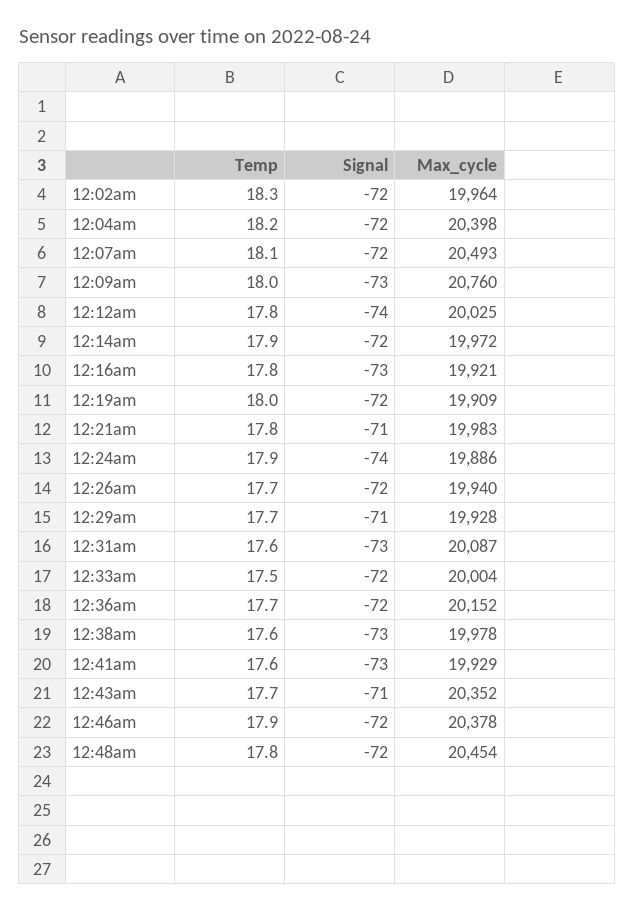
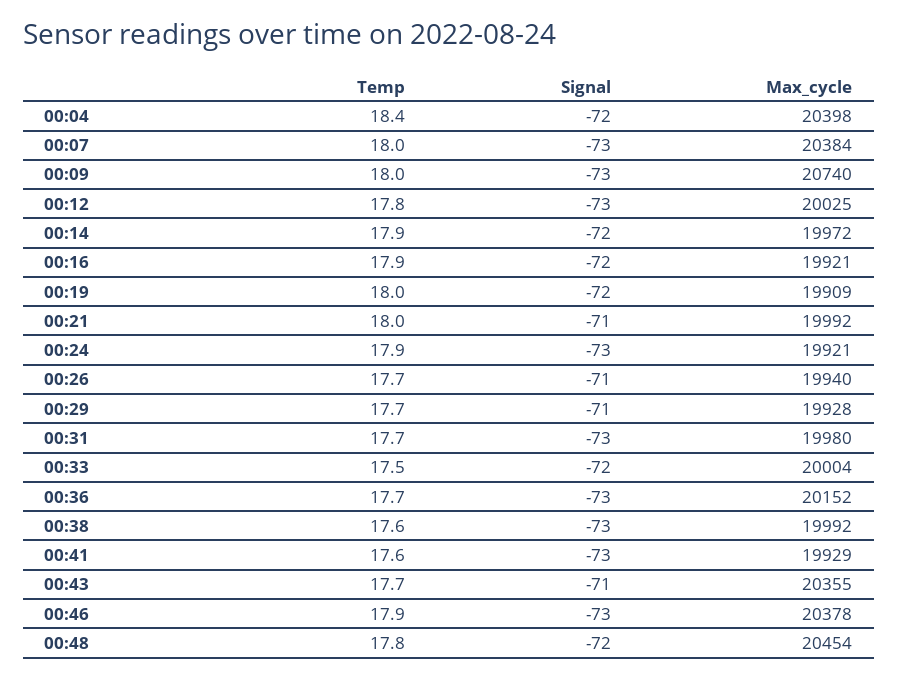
  {
    "Temp": {
-     "12:02am": 18.3,
-     "12:04am": 18.2,
+     "12:04am": 18.4,
-     "12:07am": 18.1,
+     "12:07am": 18,
      "12:09am": 18,
      "12:12am": 17.8,
      "12:14am": 17.9,
-     "12:16am": 17.8,
+     "12:16am": 17.9,
      "12:19am": 18,
-     "12:21am": 17.8,
+     "12:21am": 18,
      "12:24am": 17.9,
      "12:26am": 17.7,
      "12:29am": 17.7,
-     "12:31am": 17.6,
+     "12:31am": 17.7,
      "12:33am": 17.5,
      "12:36am": 17.7,
      "12:38am": 17.6,
      "12:41am": 17.6,
      "12:43am": 17.7,
      "12:46am": 17.9,
      "12:48am": 17.8
    },
    "Signal": {
-     "12:02am": -72,
      "12:04am": -72,
-     "12:07am": -72,
+     "12:07am": -73,
      "12:09am": -73,
-     "12:12am": -74,
+     "12:12am": -73,
      "12:14am": -72,
-     "12:16am": -73,
+     "12:16am": -72,
      "12:19am": -72,
      "12:21am": -71,
-     "12:24am": -74,
+     "12:24am": -73,
-     "12:26am": -72,
+     "12:26am": -71,
      "12:29am": -71,
      "12:31am": -73,
      "12:33am": -72,
-     "12:36am": -72,
+     "12:36am": -73,
      "12:38am": -73,
      "12:41am": -73,
      "12:43am": -71,
-     "12:46am": -72,
+     "12:46am": -73,
      "12:48am": -72
    },
    "Max_cycle": {
-     "12:02am": 19964,
      "12:04am": 20398,
-     "12:07am": 20493,
+     "12:07am": 20384,
-     "12:09am": 20760,
+     "12:09am": 20740,
      "12:12am": 20025,
      "12:14am": 19972,
      "12:16am": 19921,
      "12:19am": 19909,
-     "12:21am": 19983,
+     "12:21am": 19992,
-     "12:24am": 19886,
+     "12:24am": 19921,
      "12:26am": 19940,
      "12:29am": 19928,
-     "12:31am": 20087,
+     "12:31am": 19980,
      "12:33am": 20004,
      "12:36am": 20152,
-     "12:38am": 19978,
+     "12:38am": 19992,
      "12:41am": 19929,
-     "12:43am": 20352,
+     "12:43am": 20355,
      "12:46am": 20378,
      "12:48am": 20454
    }
  }

